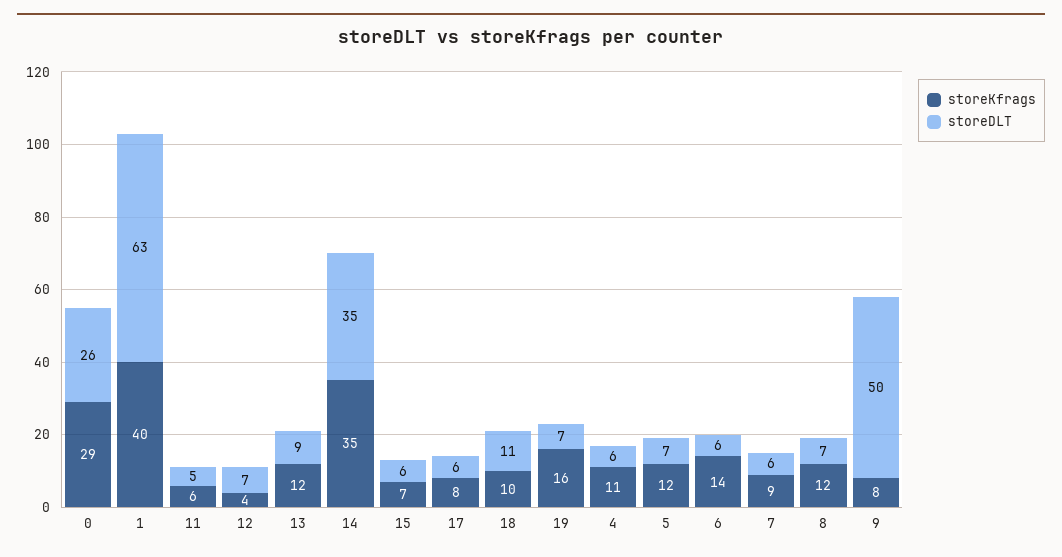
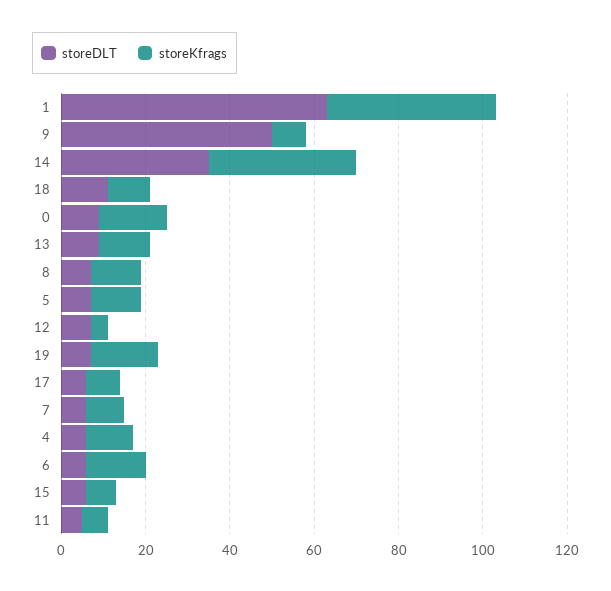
  {
    "storeKfrags": {
-     "0": 29,
+     "0": 15,
      "1": 40,
      "11": 6,
      "12": 4,
      "13": 12,
      "14": 35,
      "15": 7,
      "17": 8,
      "18": 10,
      "19": 16,
      "4": 11,
      "5": 12,
      "6": 14,
      "7": 9,
      "8": 12,
      "9": 8
    },
    "storeDLT": {
-     "0": 26,
+     "0": 10,
      "1": 63,
      "11": 5,
      "12": 7,
      "13": 9,
      "14": 35,
      "15": 6,
      "17": 6,
      "18": 11,
      "19": 7,
      "4": 6,
      "5": 7,
      "6": 6,
      "7": 6,
      "8": 7,
      "9": 50
    }
  }

